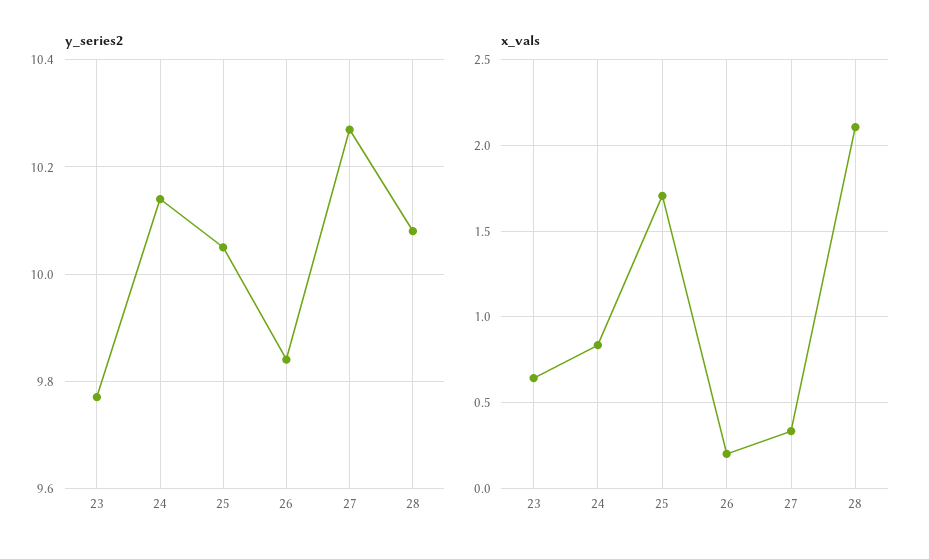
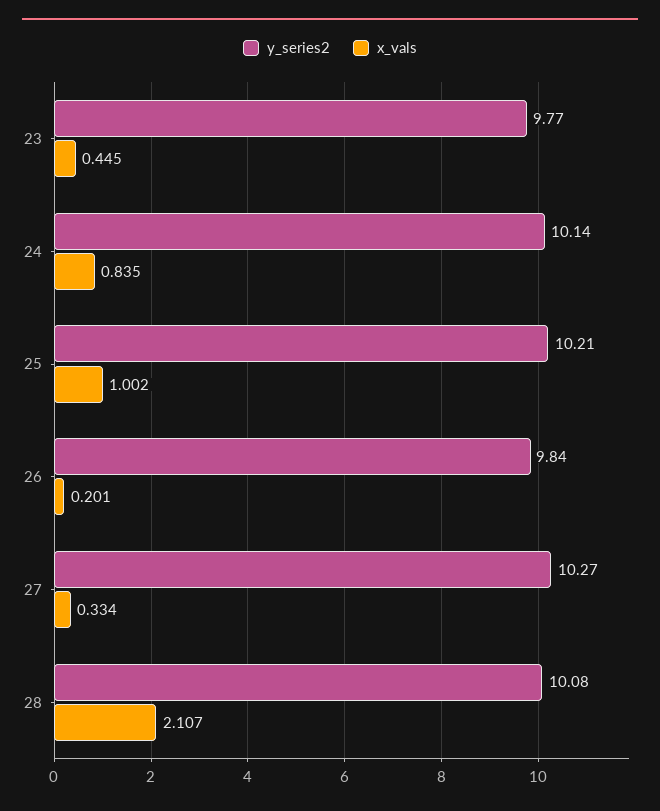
  {
    "y_series2": {
      "23": 9.77,
      "24": 10.14,
-     "25": 10.05,
+     "25": 10.21,
      "26": 9.84,
      "27": 10.27,
      "28": 10.08
    },
    "x_vals": {
-     "23": 0.65,
+     "23": 0.445,
      "24": 0.835,
-     "25": 1.7,
+     "25": 1.002,
      "26": 0.201,
      "27": 0.334,
      "28": 2.107
    }
  }

